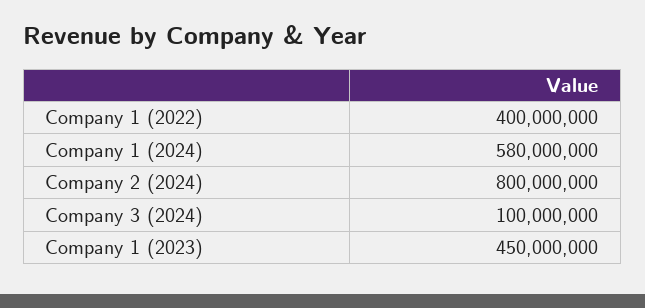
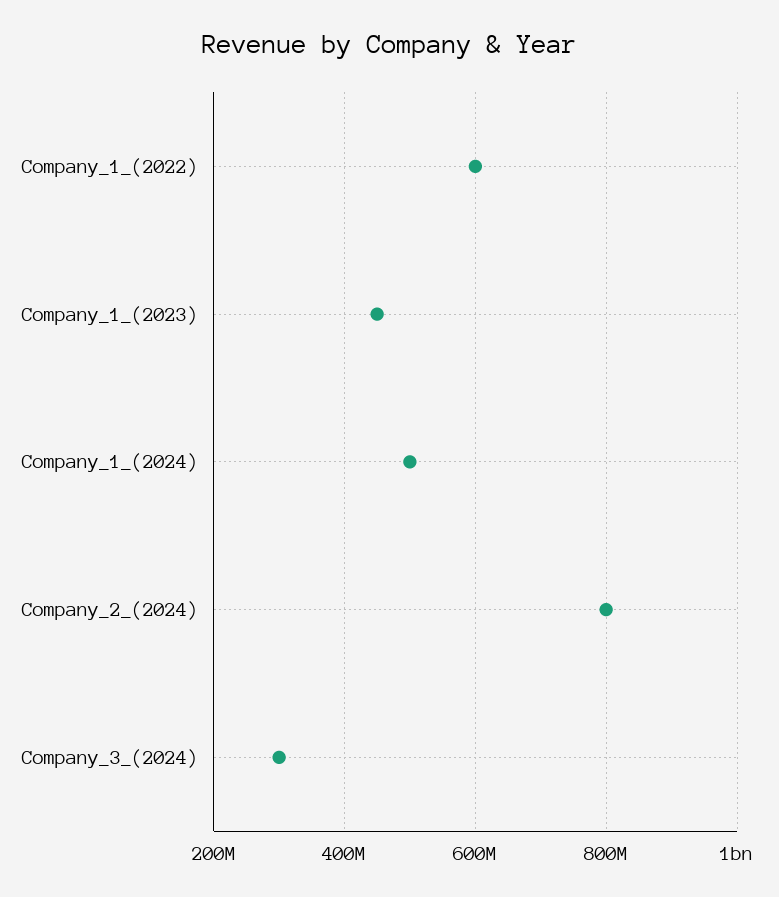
  {
-   "Company 1 (2022)": 400000000,
+   "Company 1 (2022)": 600000000,
-   "Company 1 (2024)": 580000000,
+   "Company 1 (2024)": 500000000,
    "Company 2 (2024)": 800000000,
-   "Company 3 (2024)": 100000000,
+   "Company 3 (2024)": 300000000,
    "Company 1 (2023)": 450000000
  }

